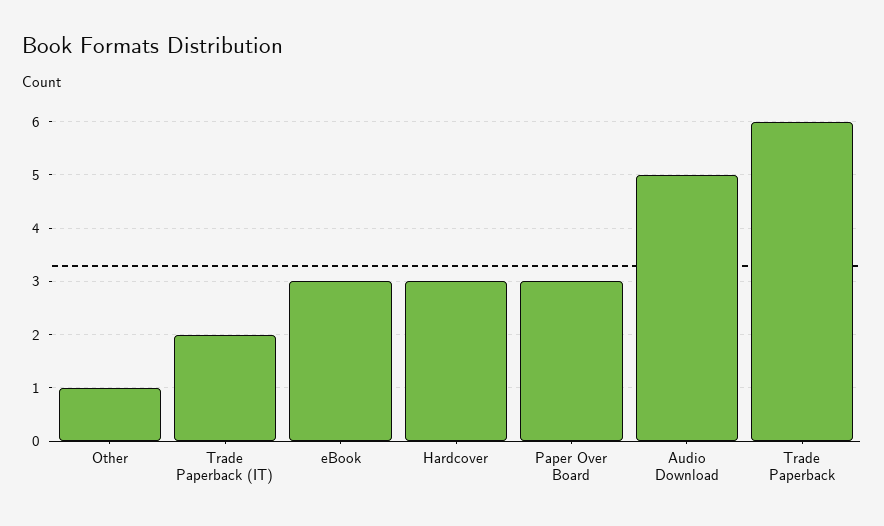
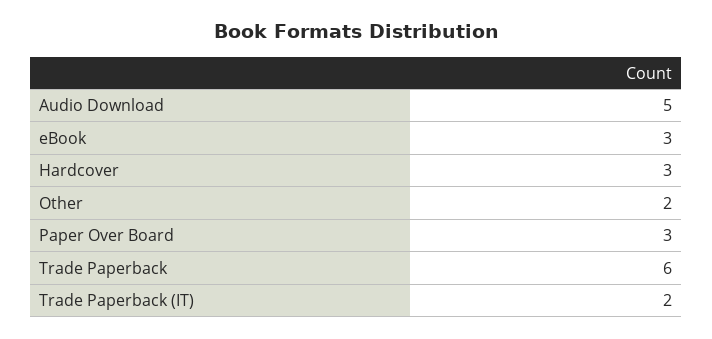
  {
-   "Other": 1,
+   "Other": 2,
    "Trade Paperback (IT)": 2,
    "eBook": 3,
    "Hardcover": 3,
    "Paper Over Board": 3,
    "Audio Download": 5,
    "Trade Paperback": 6
  }

